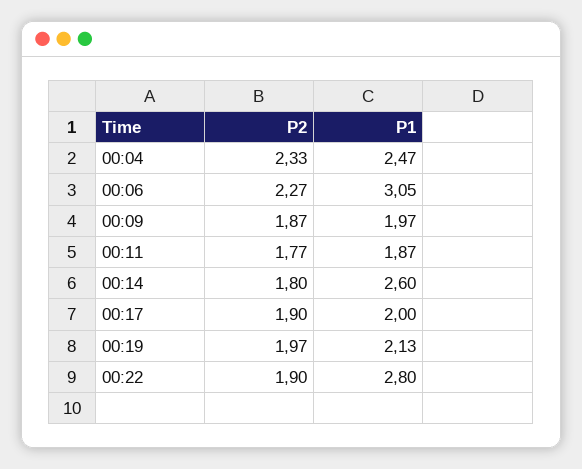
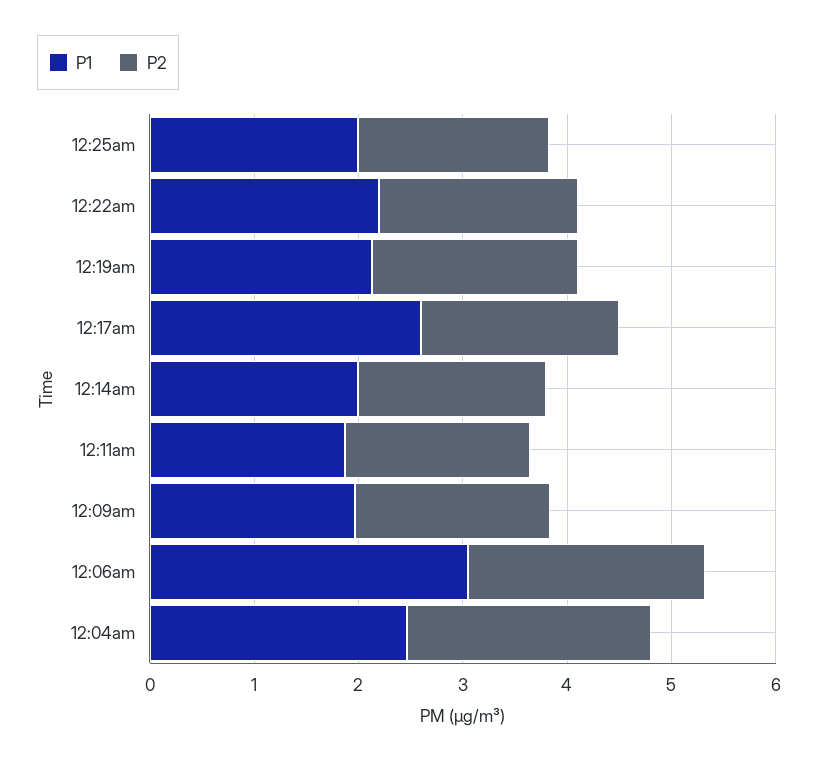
  {
    "P2": {
      "00:04": 2.33,
      "00:06": 2.27,
      "00:09": 1.87,
      "00:11": 1.77,
      "00:14": 1.8,
      "00:17": 1.9,
      "00:19": 1.97,
-     "00:22": 1.9
+     "00:22": 1.9,
+     "12:25am": 1.8
    },
    "P1": {
      "00:04": 2.47,
      "00:06": 3.05,
      "00:09": 1.97,
      "00:11": 1.87,
-     "00:14": 2.6,
+     "00:14": 2,
-     "00:17": 2,
+     "00:17": 2.6,
      "00:19": 2.13,
-     "00:22": 2.8
+     "00:22": 2.2,
+     "12:25am": 2
    }
  }

